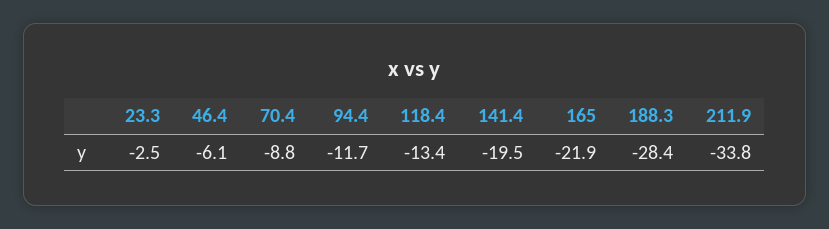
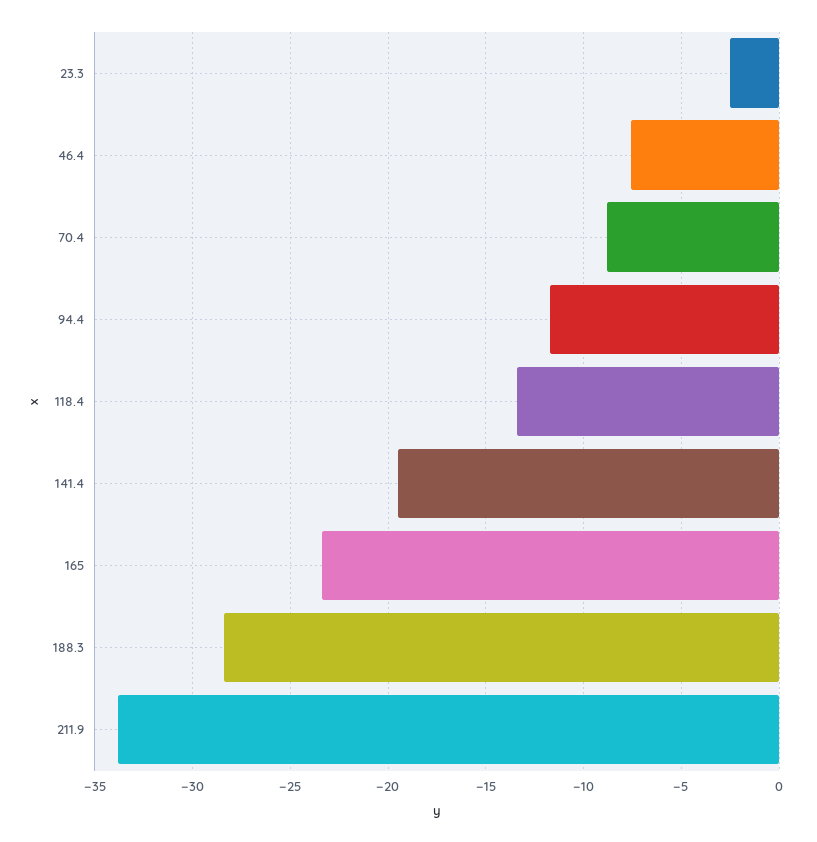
  {
    "23.3": -2.5,
-   "46.4": -6.1,
+   "46.4": -7.5,
    "70.4": -8.8,
    "94.4": -11.7,
    "118.4": -13.4,
    "141.4": -19.5,
-   "165": -21.9,
+   "165": -23.5,
    "188.3": -28.4,
    "211.9": -33.8
  }

